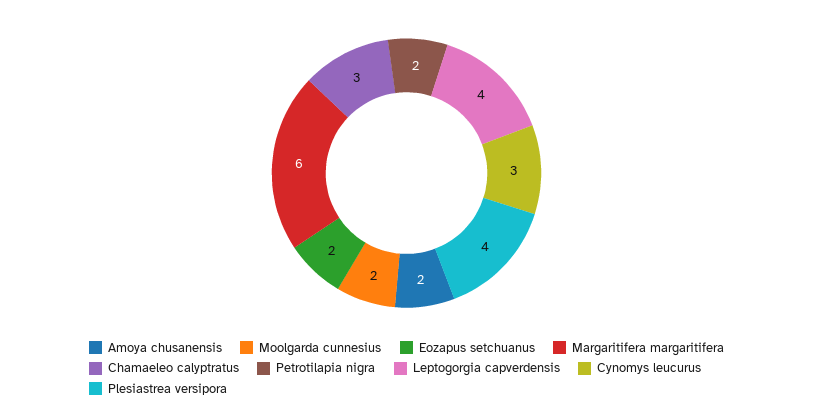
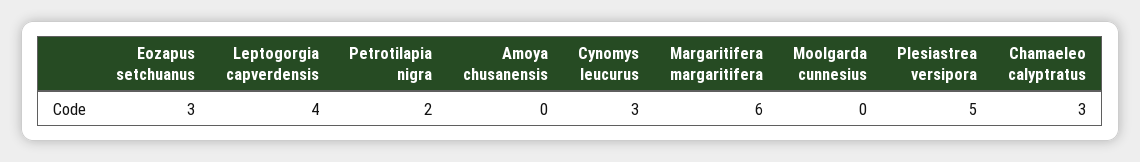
  {
-   "Amoya chusanensis": 2,
+   "Amoya chusanensis": 0,
-   "Moolgarda cunnesius": 2,
+   "Moolgarda cunnesius": 0,
-   "Eozapus setchuanus": 2,
+   "Eozapus setchuanus": 3,
    "Margaritifera margaritifera": 6,
    "Chamaeleo calyptratus": 3,
    "Petrotilapia nigra": 2,
    "Leptogorgia capverdensis": 4,
    "Cynomys leucurus": 3,
-   "Plesiastrea versipora": 4
+   "Plesiastrea versipora": 5
  }

